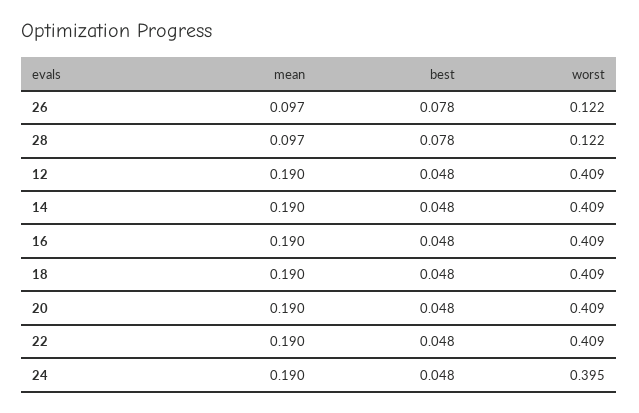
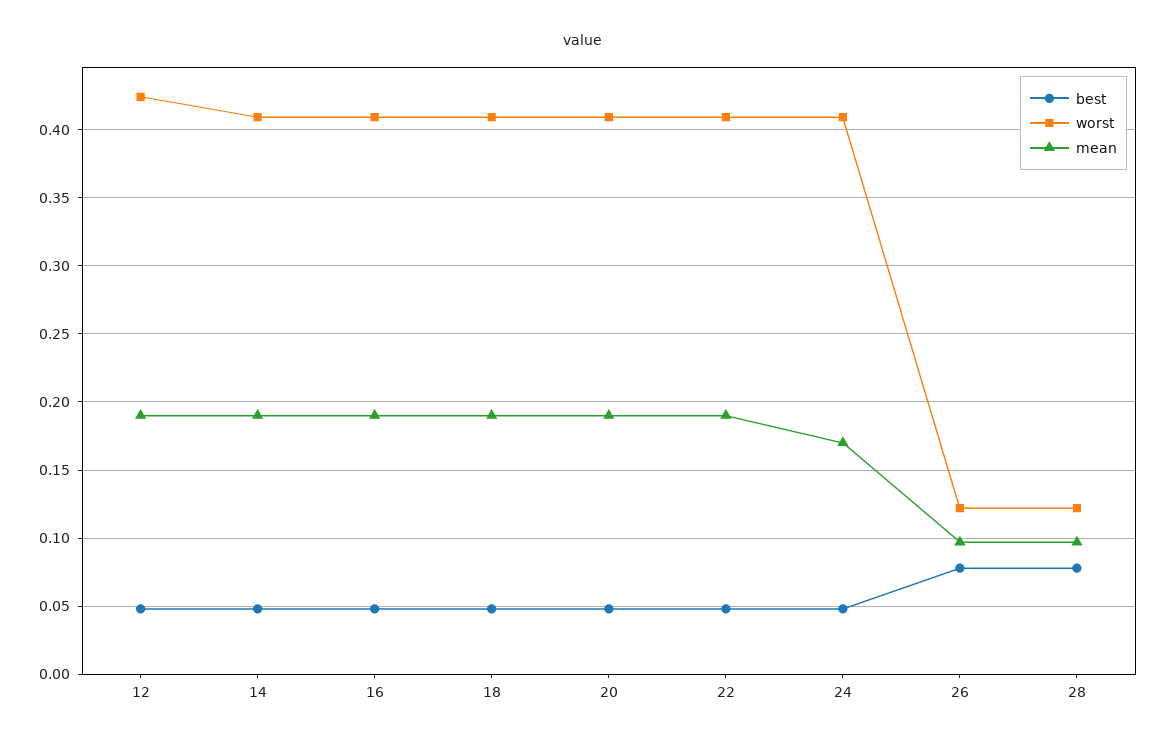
  {
    "mean": {
      "26": 0.097,
      "28": 0.097,
      "12": 0.19,
      "14": 0.19,
      "16": 0.19,
      "18": 0.19,
      "20": 0.19,
      "22": 0.19,
-     "24": 0.19
+     "24": 0.17
    },
    "best": {
      "26": 0.078,
      "28": 0.078,
      "12": 0.048,
      "14": 0.048,
      "16": 0.048,
      "18": 0.048,
      "20": 0.048,
      "22": 0.048,
      "24": 0.048
    },
    "worst": {
      "26": 0.122,
      "28": 0.122,
-     "12": 0.409,
+     "12": 0.425,
      "14": 0.409,
      "16": 0.409,
      "18": 0.409,
      "20": 0.409,
      "22": 0.409,
-     "24": 0.395
+     "24": 0.41
    }
  }

